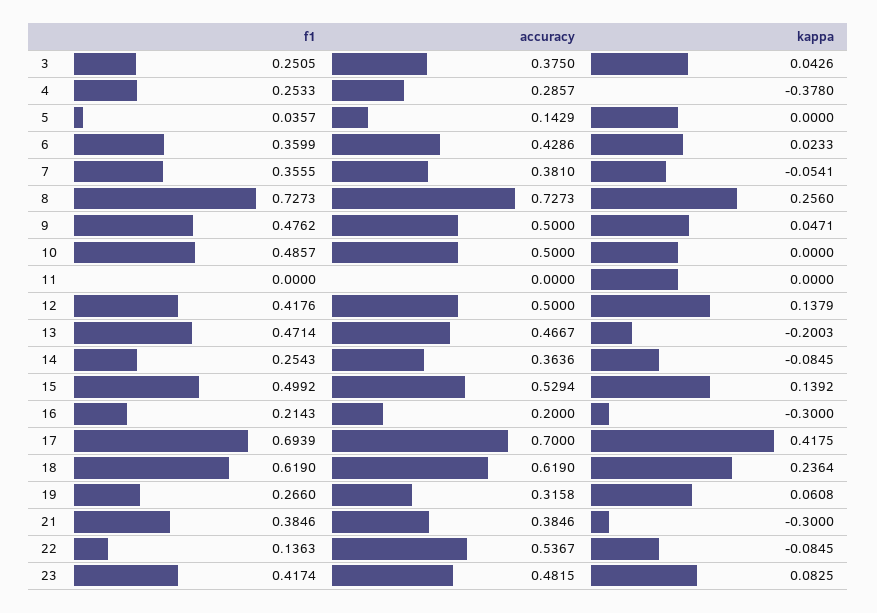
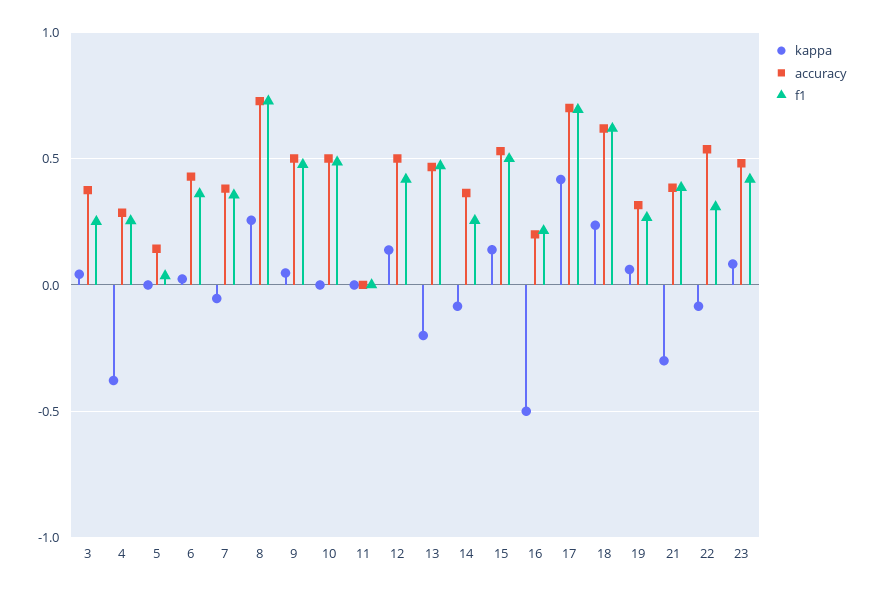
  {
    "f1": {
      "3": 0.2505,
      "4": 0.2533,
      "5": 0.0357,
      "6": 0.3599,
      "7": 0.3555,
      "8": 0.7273,
      "9": 0.4762,
      "10": 0.4857,
      "11": 0,
      "12": 0.4176,
      "13": 0.4714,
      "14": 0.2543,
      "15": 0.4992,
      "16": 0.2143,
      "17": 0.6939,
      "18": 0.619,
      "19": 0.266,
      "21": 0.3846,
-     "22": 0.1363,
+     "22": 0.3,
      "23": 0.4174
    },
    "accuracy": {
      "3": 0.375,
      "4": 0.2857,
      "5": 0.1429,
      "6": 0.4286,
      "7": 0.381,
      "8": 0.7273,
      "9": 0.5,
      "10": 0.5,
      "11": 0,
      "12": 0.5,
      "13": 0.4667,
      "14": 0.3636,
      "15": 0.5294,
      "16": 0.2,
      "17": 0.7,
      "18": 0.619,
      "19": 0.3158,
      "21": 0.3846,
      "22": 0.5367,
      "23": 0.4815
    },
    "kappa": {
      "3": 0.0426,
      "4": -0.378,
      "5": 0,
      "6": 0.0233,
      "7": -0.0541,
      "8": 0.256,
      "9": 0.0471,
      "10": 0,
      "11": 0,
      "12": 0.1379,
      "13": -0.2003,
      "14": -0.0845,
      "15": 0.1392,
-     "16": -0.3,
+     "16": -0.5,
      "17": 0.4175,
      "18": 0.2364,
      "19": 0.0608,
      "21": -0.3,
      "22": -0.0845,
      "23": 0.0825
    }
  }

